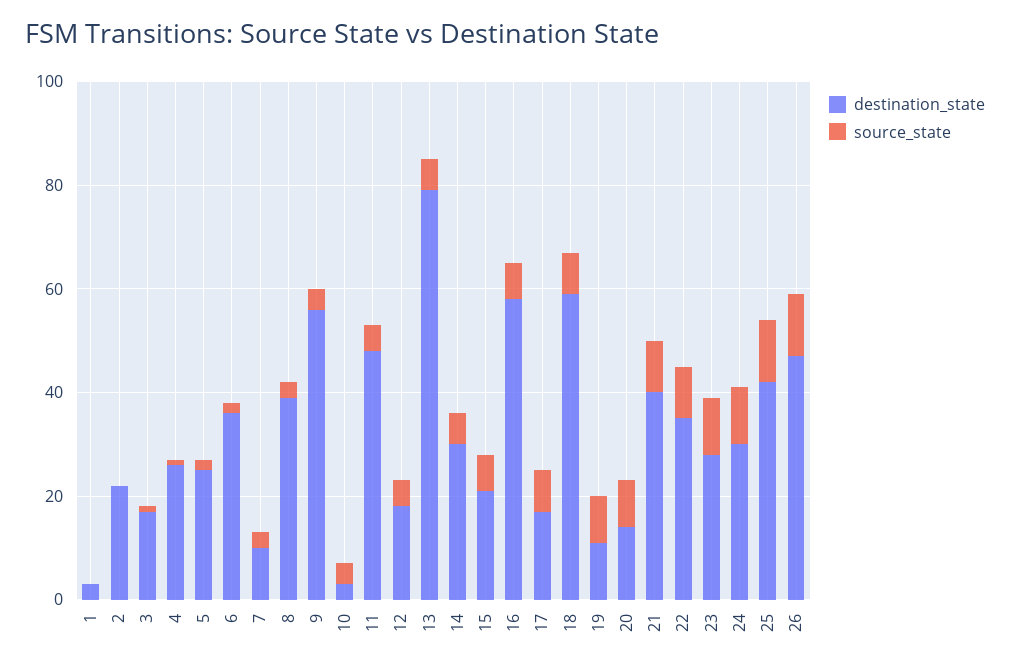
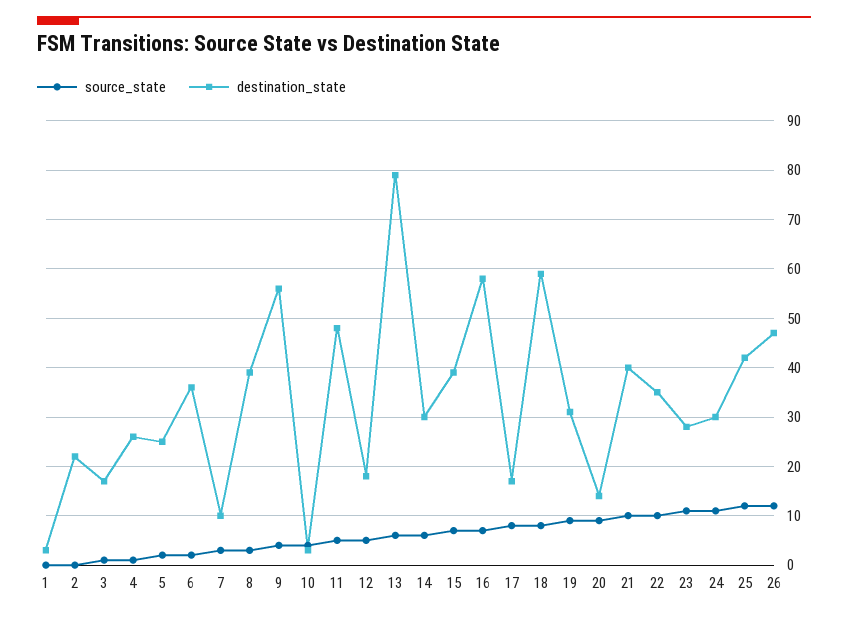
  {
    "destination_state": {
      "1": 5,
      "2": 20,
      "3": 15,
      "4": 25,
      "5": 25,
      "6": 35,
      "7": 10,
      "8": 40,
      "9": 55,
      "10": 5,
      "11": 50,
      "12": 20,
      "13": 80,
      "14": 30,
-     "15": 20,
+     "15": 40,
      "16": 60,
      "17": 15,
      "18": 60,
-     "19": 10,
+     "19": 30,
      "20": 15,
      "21": 40,
      "22": 35,
      "23": 30,
      "24": 30,
      "25": 40,
      "26": 45
    },
    "source_state": {
      "1": 0,
      "2": 0,
      "3": 0,
      "4": 0,
      "5": 0,
      "6": 0,
      "7": 5,
      "8": 5,
      "9": 5,
      "10": 5,
      "11": 5,
      "12": 5,
      "13": 5,
      "14": 5,
      "15": 5,
      "16": 5,
      "17": 10,
      "18": 10,
      "19": 10,
      "20": 10,
      "21": 10,
      "22": 10,
      "23": 10,
      "24": 10,
      "25": 10,
      "26": 10
    }
  }

